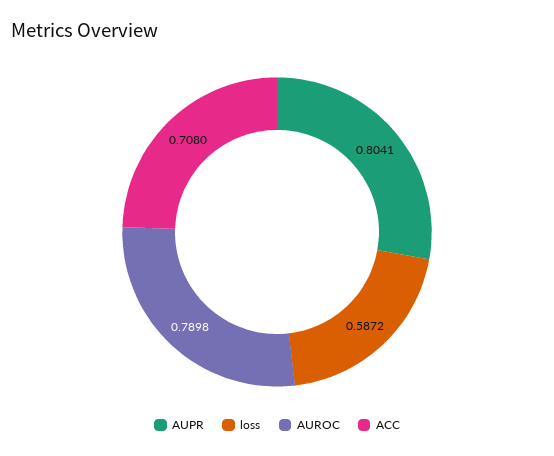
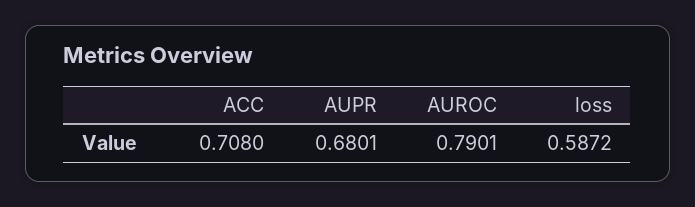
  {
-   "AUPR": 0.8041,
+   "AUPR": 0.6801,
    "loss": 0.5872,
-   "AUROC": 0.7898,
+   "AUROC": 0.7901,
    "ACC": 0.708
  }

